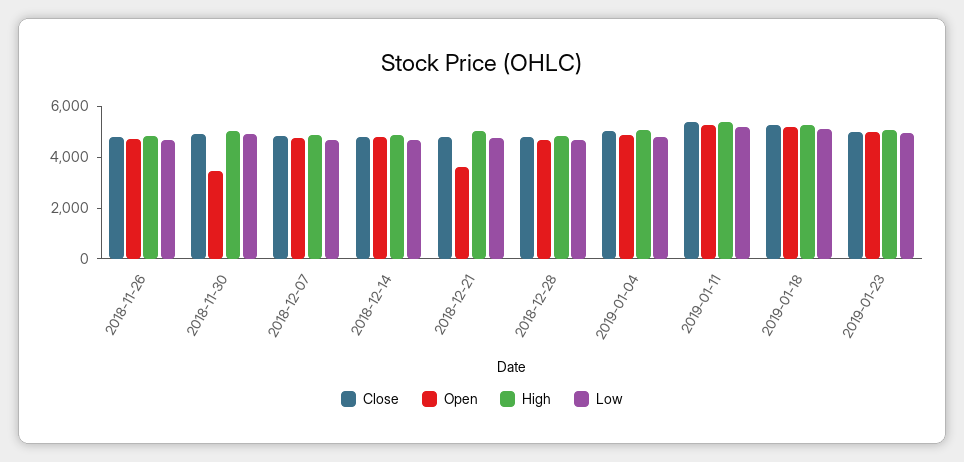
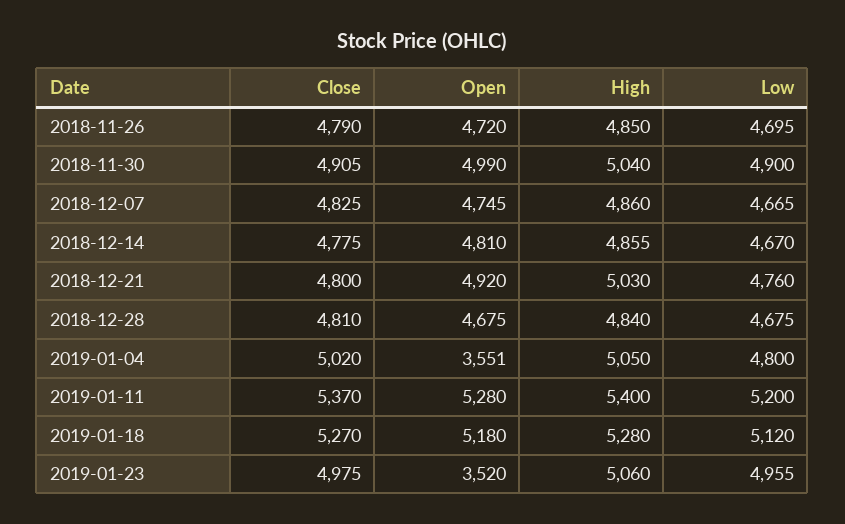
  {
    "Close": {
      "2018-11-26": 4790,
      "2018-11-30": 4905,
      "2018-12-07": 4825,
      "2018-12-14": 4775,
      "2018-12-21": 4800,
      "2018-12-28": 4810,
      "2019-01-04": 5020,
      "2019-01-11": 5370,
      "2019-01-18": 5270,
      "2019-01-23": 4975
    },
    "Open": {
      "2018-11-26": 4720,
-     "2018-11-30": 3500,
+     "2018-11-30": 4990,
      "2018-12-07": 4745,
      "2018-12-14": 4810,
-     "2018-12-21": 3500,
+     "2018-12-21": 4920,
      "2018-12-28": 4675,
-     "2019-01-04": 5000,
+     "2019-01-04": 3551,
      "2019-01-11": 5280,
      "2019-01-18": 5180,
-     "2019-01-23": 5000
+     "2019-01-23": 3520
    },
    "High": {
      "2018-11-26": 4850,
      "2018-11-30": 5040,
      "2018-12-07": 4860,
      "2018-12-14": 4855,
      "2018-12-21": 5030,
      "2018-12-28": 4840,
      "2019-01-04": 5050,
      "2019-01-11": 5400,
      "2019-01-18": 5280,
      "2019-01-23": 5060
    },
    "Low": {
      "2018-11-26": 4695,
      "2018-11-30": 4900,
      "2018-12-07": 4665,
      "2018-12-14": 4670,
      "2018-12-21": 4760,
      "2018-12-28": 4675,
      "2019-01-04": 4800,
      "2019-01-11": 5200,
      "2019-01-18": 5120,
      "2019-01-23": 4955
    }
  }

